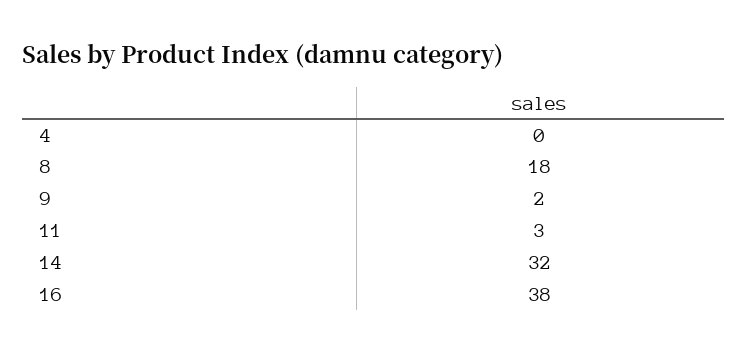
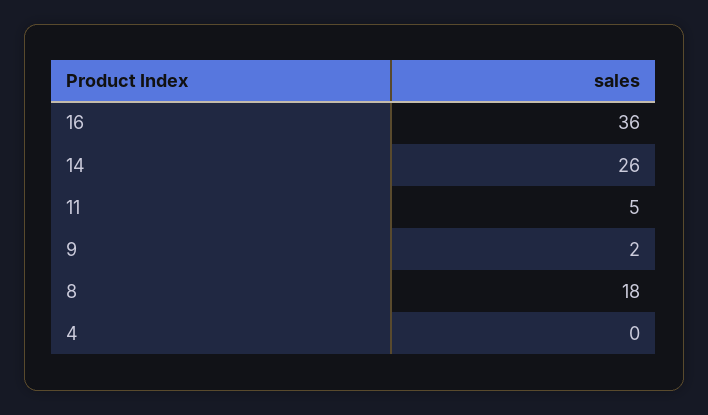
  {
    "4": 0,
    "8": 18,
    "9": 2,
-   "11": 3,
+   "11": 5,
-   "14": 32,
+   "14": 26,
-   "16": 38
+   "16": 36
  }

